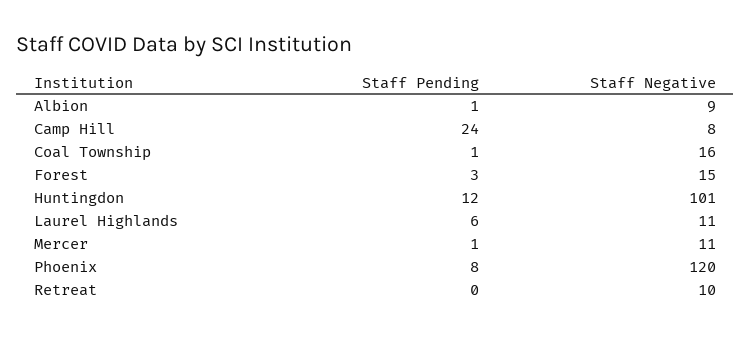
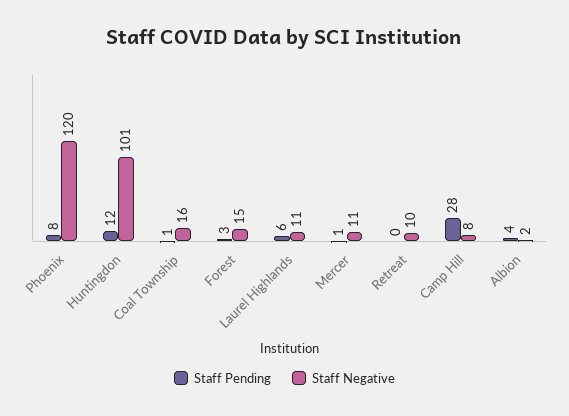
  {
    "Staff Pending": {
-     "Albion": 1,
+     "Albion": 4,
-     "Camp Hill": 24,
+     "Camp Hill": 28,
      "Coal Township": 1,
      "Forest": 3,
      "Huntingdon": 12,
      "Laurel Highlands": 6,
      "Mercer": 1,
      "Phoenix": 8,
      "Retreat": 0
    },
    "Staff Negative": {
-     "Albion": 9,
+     "Albion": 2,
      "Camp Hill": 8,
      "Coal Township": 16,
      "Forest": 15,
      "Huntingdon": 101,
      "Laurel Highlands": 11,
      "Mercer": 11,
      "Phoenix": 120,
      "Retreat": 10
    }
  }

